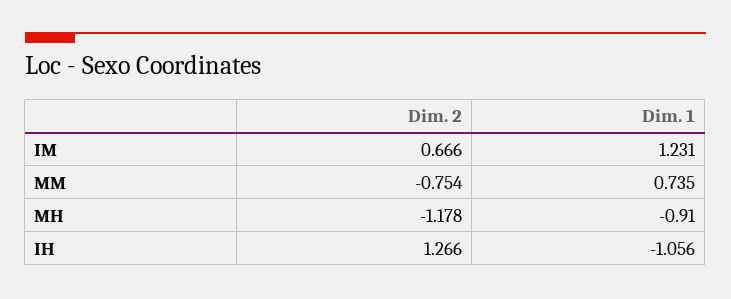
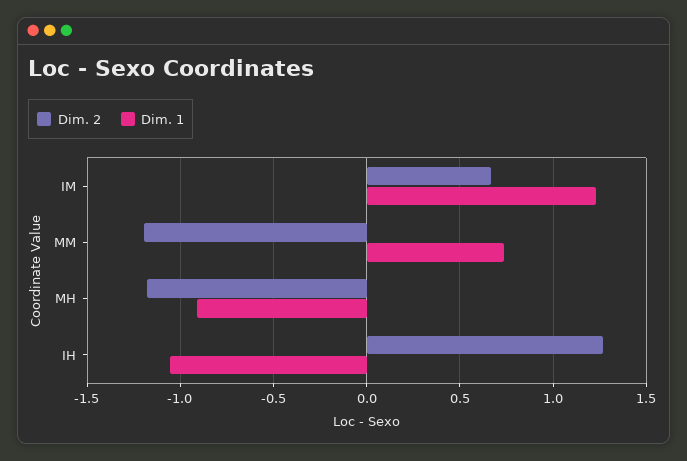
  {
    "Dim. 2": {
      "IM": 0.666,
-     "MM": -0.754,
+     "MM": -1.2,
      "MH": -1.178,
      "IH": 1.266
    },
    "Dim. 1": {
      "IM": 1.231,
      "MM": 0.735,
      "MH": -0.91,
      "IH": -1.056
    }
  }

